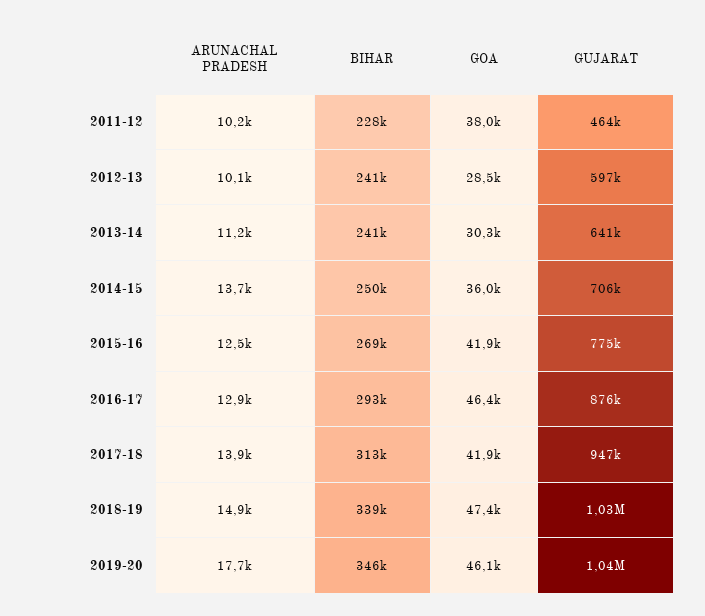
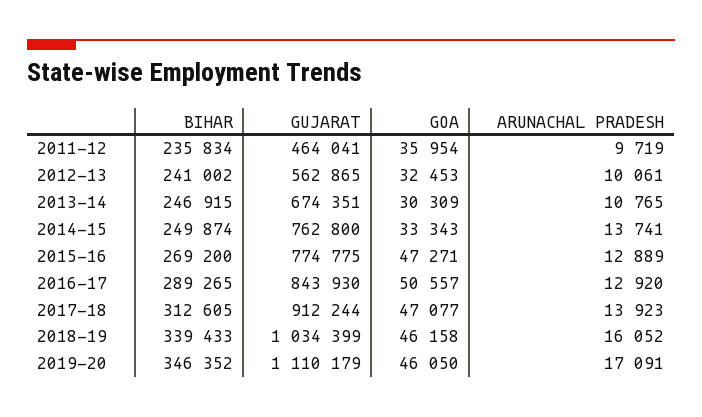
  {
    "ARUNACHAL PRADESH": {
-     "2011-12": 10200,
+     "2011-12": 9719,
      "2012-13": 10061,
-     "2013-14": 11200,
+     "2013-14": 10765,
      "2014-15": 13741,
-     "2015-16": 12500,
+     "2015-16": 12889,
      "2016-17": 12920,
      "2017-18": 13923,
-     "2018-19": 14900,
+     "2018-19": 16052,
-     "2019-20": 17700
+     "2019-20": 17091
    },
    "BIHAR": {
-     "2011-12": 228000,
+     "2011-12": 235834,
      "2012-13": 241002,
-     "2013-14": 241000,
+     "2013-14": 246915,
      "2014-15": 249874,
      "2015-16": 269200,
-     "2016-17": 293000,
+     "2016-17": 289265,
      "2017-18": 312605,
      "2018-19": 339433,
      "2019-20": 346352
    },
    "GOA": {
-     "2011-12": 38000,
+     "2011-12": 35954,
-     "2012-13": 28500,
+     "2012-13": 32453,
      "2013-14": 30309,
-     "2014-15": 36000,
+     "2014-15": 33343,
-     "2015-16": 41900,
+     "2015-16": 47271,
-     "2016-17": 46400,
+     "2016-17": 50557,
-     "2017-18": 41900,
+     "2017-18": 47077,
-     "2018-19": 47400,
+     "2018-19": 46158,
      "2019-20": 46050
    },
    "GUJARAT": {
      "2011-12": 464041,
-     "2012-13": 597000,
+     "2012-13": 562865,
-     "2013-14": 641000,
+     "2013-14": 674351,
-     "2014-15": 706000,
+     "2014-15": 762800,
      "2015-16": 774775,
-     "2016-17": 876000,
+     "2016-17": 843930,
-     "2017-18": 947000,
+     "2017-18": 912244,
      "2018-19": 1034399,
-     "2019-20": 1040000
+     "2019-20": 1110179
    }
  }

